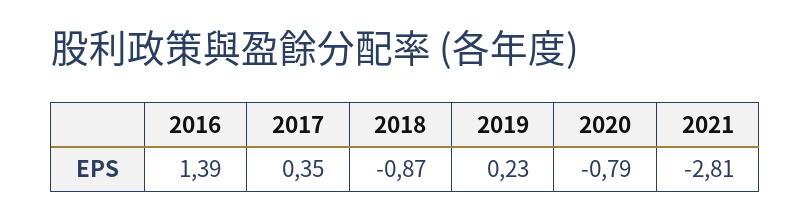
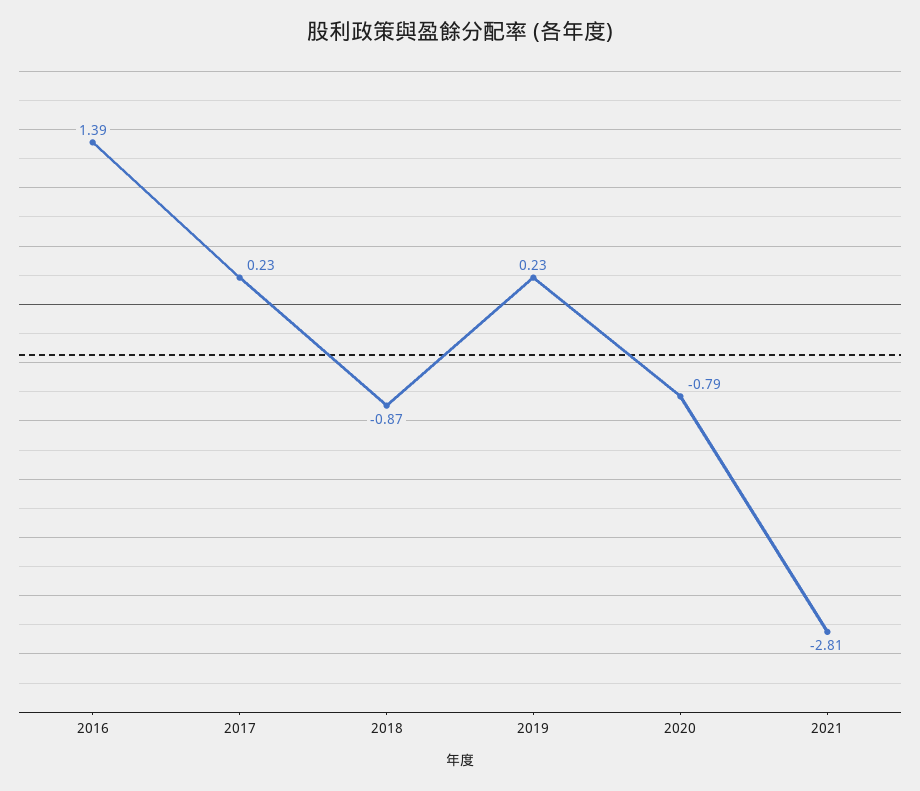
  {
    "2016": 1.39,
-   "2017": 0.35,
+   "2017": 0.23,
    "2018": -0.87,
    "2019": 0.23,
    "2020": -0.79,
    "2021": -2.81
  }

